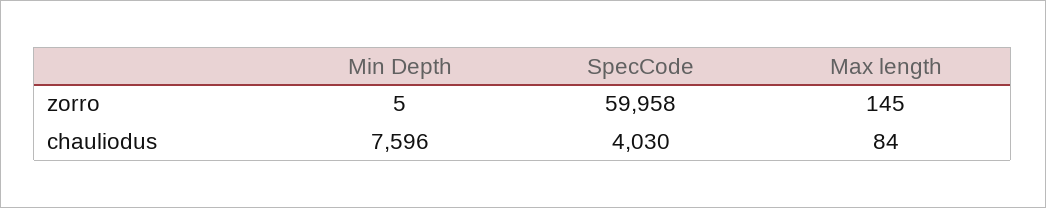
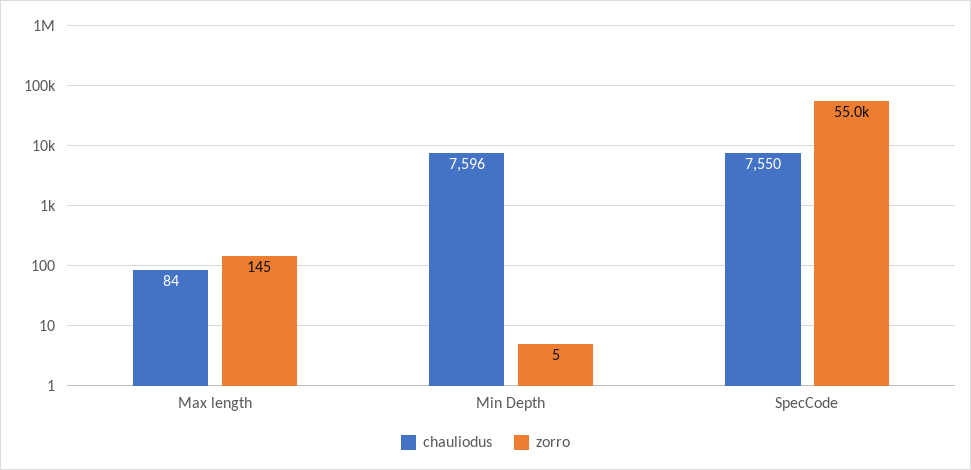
  {
    "zorro": {
      "Min Depth": 5,
-     "SpecCode": 59958,
+     "SpecCode": 55000,
      "Max length": 145
    },
    "chauliodus": {
      "Min Depth": 7596,
-     "SpecCode": 4030,
+     "SpecCode": 7550,
      "Max length": 84
    }
  }

